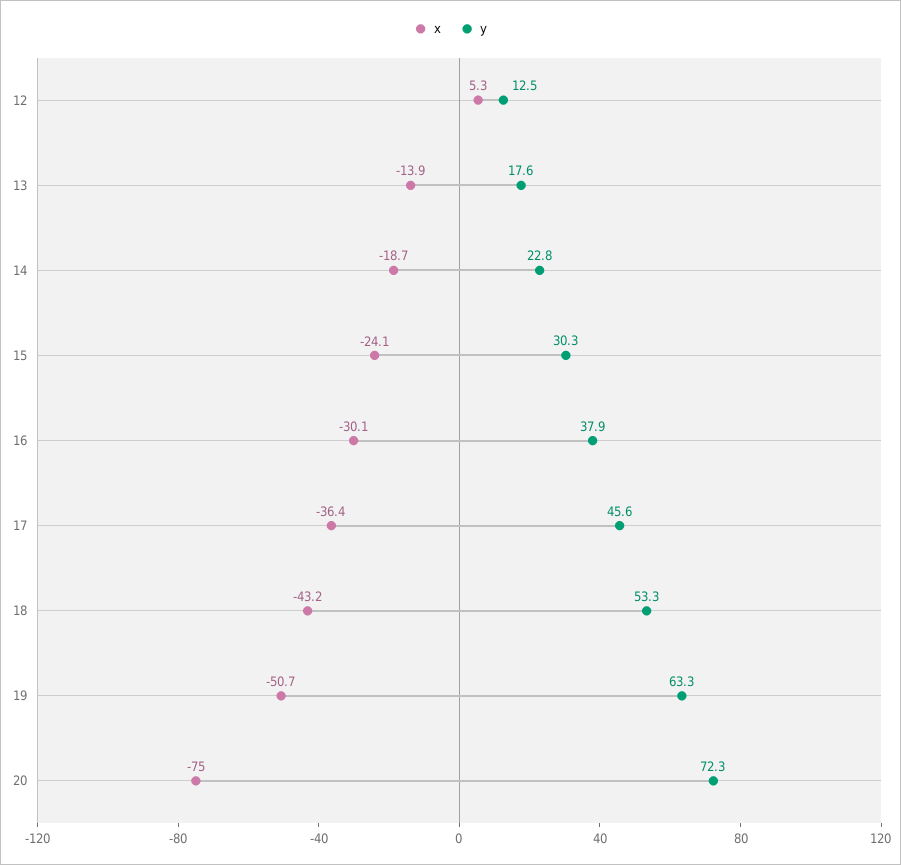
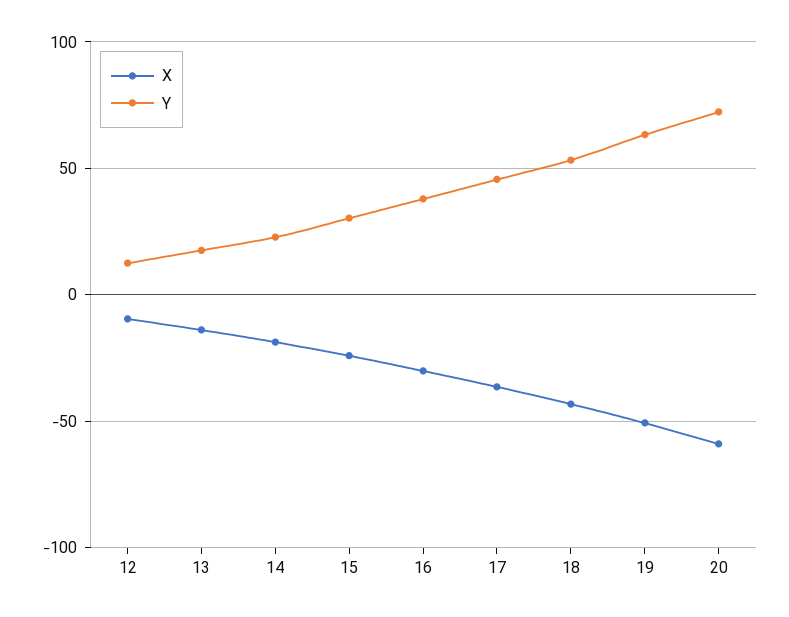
  {
    "x": {
-     "12": 5.3,
+     "12": -10,
      "13": -13.9,
      "14": -18.7,
      "15": -24.1,
      "16": -30.1,
      "17": -36.4,
      "18": -43.2,
      "19": -50.7,
-     "20": -75
+     "20": -60
    },
    "y": {
      "12": 12.5,
      "13": 17.6,
      "14": 22.8,
      "15": 30.3,
      "16": 37.9,
      "17": 45.6,
      "18": 53.3,
      "19": 63.3,
      "20": 72.3
    }
  }

